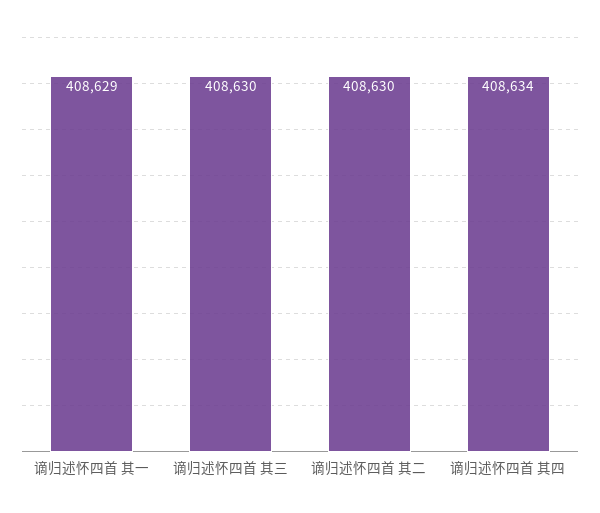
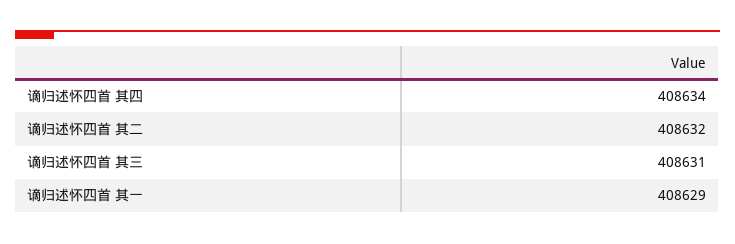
  {
    "谪归述怀四首 其一": 408629,
-   "谪归述怀四首 其三": 408630,
+   "谪归述怀四首 其三": 408631,
-   "谪归述怀四首 其二": 408630,
+   "谪归述怀四首 其二": 408632,
    "谪归述怀四首 其四": 408634
  }

